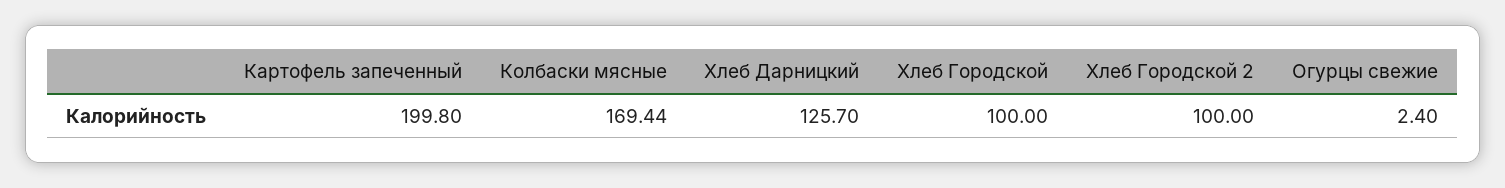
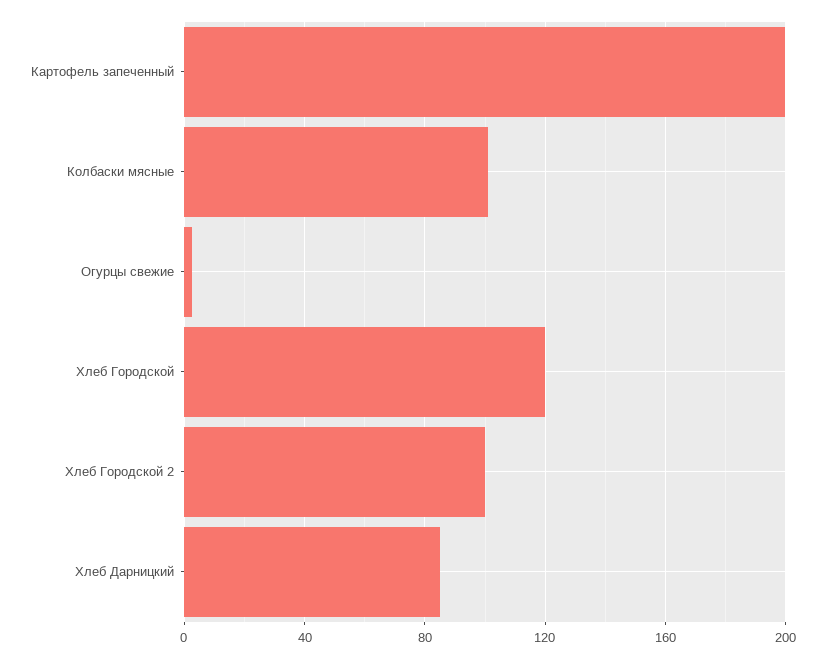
  {
    "Картофель запеченный": 199.8,
-   "Колбаски мясные": 169.44,
+   "Колбаски мясные": 100,
-   "Хлеб Дарницкий": 125.7,
+   "Хлеб Дарницкий": 85,
-   "Хлеб Городской": 100,
+   "Хлеб Городской": 120,
    "Хлеб Городской 2": 100,
    "Огурцы свежие": 2.4
  }

